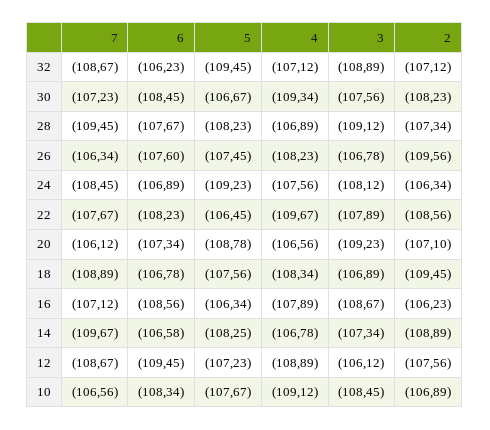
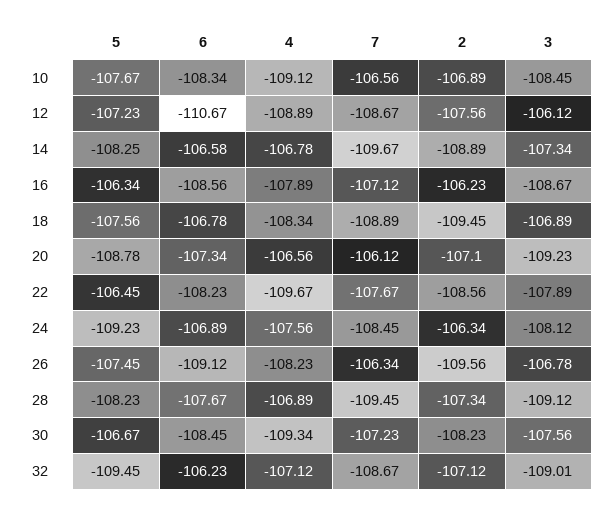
  {
    "7": {
      "32": -108.67,
      "30": -107.23,
      "28": -109.45,
      "26": -106.34,
      "24": -108.45,
      "22": -107.67,
      "20": -106.12,
      "18": -108.89,
      "16": -107.12,
      "14": -109.67,
      "12": -108.67,
      "10": -106.56
    },
    "6": {
      "32": -106.23,
      "30": -108.45,
      "28": -107.67,
-     "26": -107.6,
+     "26": -109.12,
      "24": -106.89,
      "22": -108.23,
      "20": -107.34,
      "18": -106.78,
      "16": -108.56,
      "14": -106.58,
-     "12": -109.45,
+     "12": -110.67,
      "10": -108.34
    },
    "5": {
      "32": -109.45,
      "30": -106.67,
      "28": -108.23,
      "26": -107.45,
      "24": -109.23,
      "22": -106.45,
      "20": -108.78,
      "18": -107.56,
      "16": -106.34,
      "14": -108.25,
      "12": -107.23,
      "10": -107.67
    },
    "4": {
      "32": -107.12,
      "30": -109.34,
      "28": -106.89,
      "26": -108.23,
      "24": -107.56,
      "22": -109.67,
      "20": -106.56,
      "18": -108.34,
      "16": -107.89,
      "14": -106.78,
      "12": -108.89,
      "10": -109.12
    },
    "3": {
-     "32": -108.89,
+     "32": -109.01,
      "30": -107.56,
      "28": -109.12,
      "26": -106.78,
      "24": -108.12,
      "22": -107.89,
      "20": -109.23,
      "18": -106.89,
      "16": -108.67,
      "14": -107.34,
      "12": -106.12,
      "10": -108.45
    },
    "2": {
      "32": -107.12,
      "30": -108.23,
      "28": -107.34,
      "26": -109.56,
      "24": -106.34,
      "22": -108.56,
      "20": -107.1,
      "18": -109.45,
      "16": -106.23,
      "14": -108.89,
      "12": -107.56,
      "10": -106.89
    }
  }

